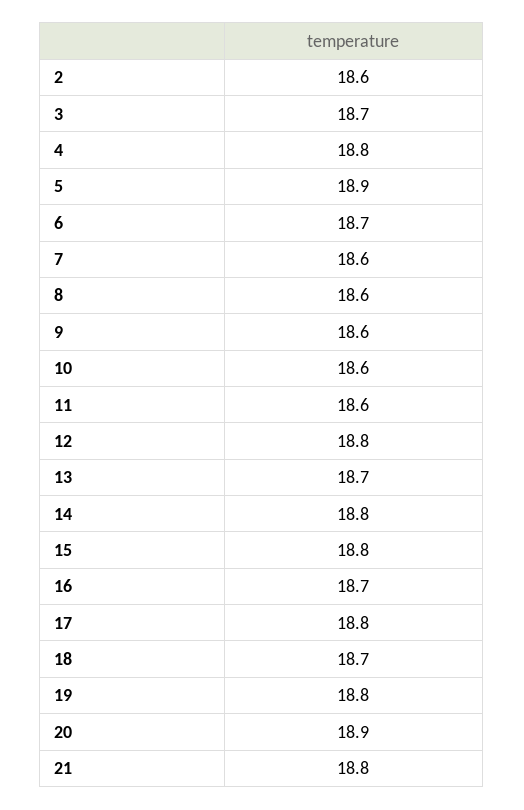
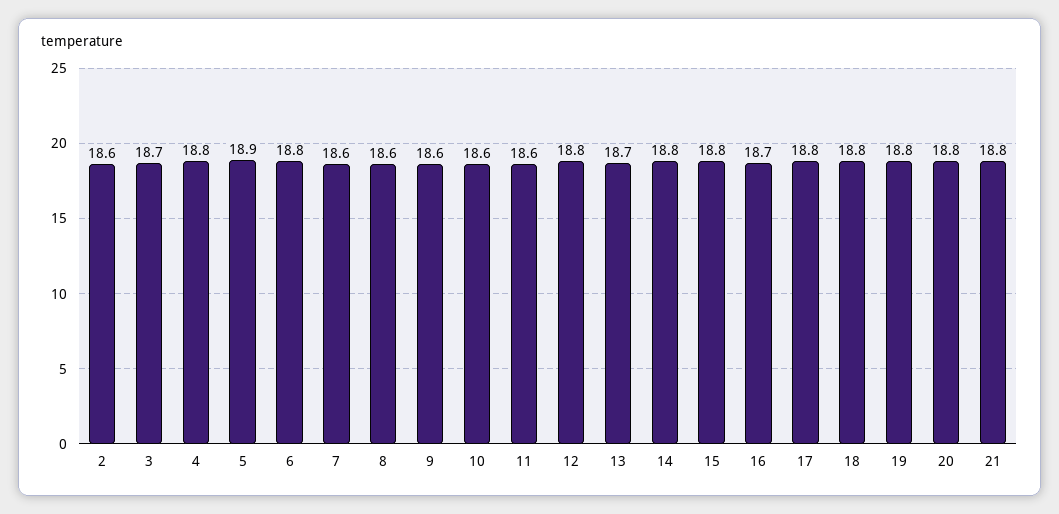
  {
    "2": 18.6,
    "3": 18.7,
    "4": 18.8,
    "5": 18.9,
-   "6": 18.7,
+   "6": 18.8,
    "7": 18.6,
    "8": 18.6,
    "9": 18.6,
    "10": 18.6,
    "11": 18.6,
    "12": 18.8,
    "13": 18.7,
    "14": 18.8,
    "15": 18.8,
    "16": 18.7,
    "17": 18.8,
-   "18": 18.7,
+   "18": 18.8,
    "19": 18.8,
-   "20": 18.9,
+   "20": 18.8,
    "21": 18.8
  }

